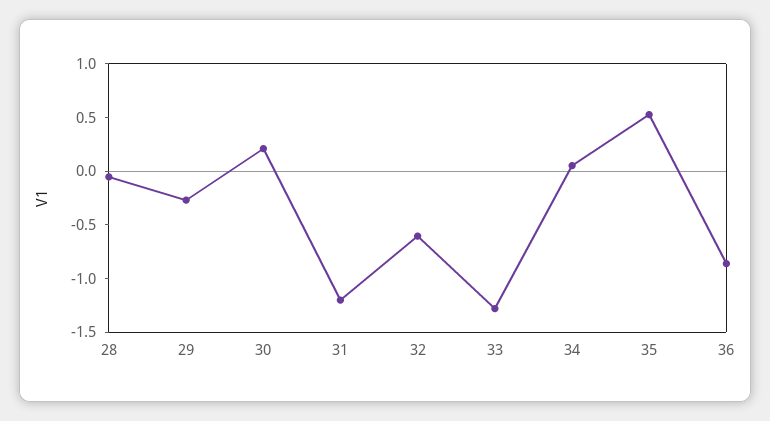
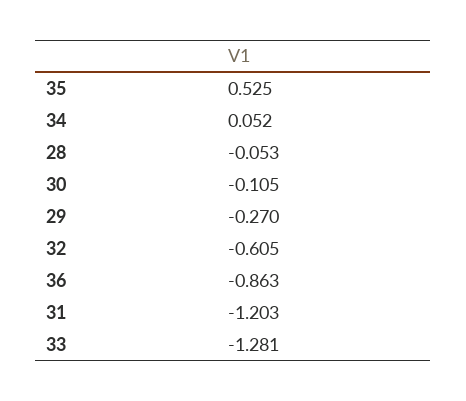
  {
    "28": -0.053,
    "29": -0.27,
-   "30": 0.2,
+   "30": -0.105,
    "31": -1.203,
    "32": -0.605,
    "33": -1.281,
    "34": 0.052,
    "35": 0.525,
    "36": -0.863
  }

